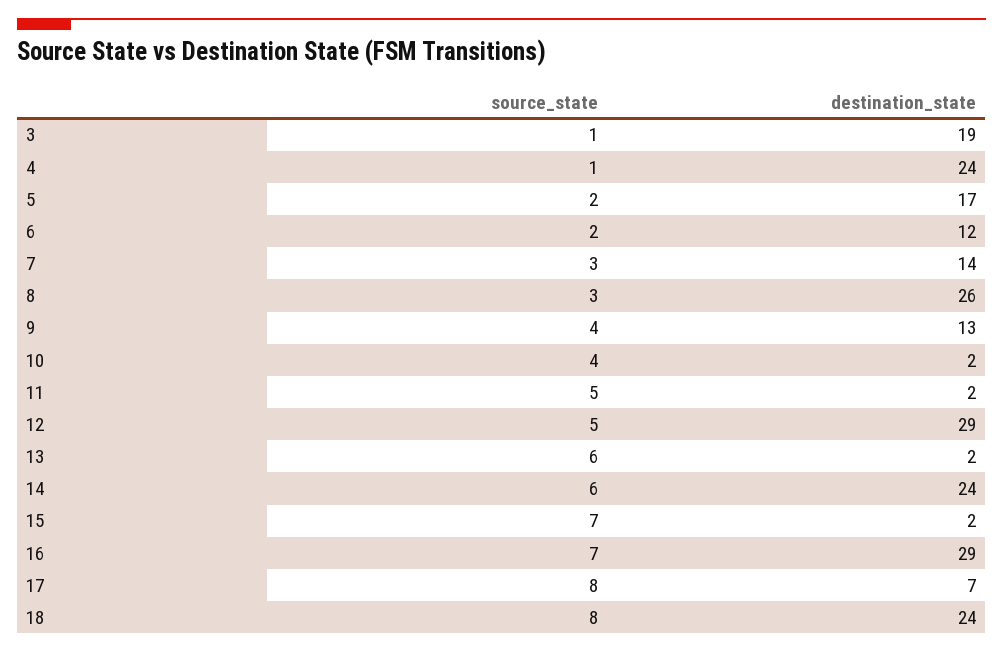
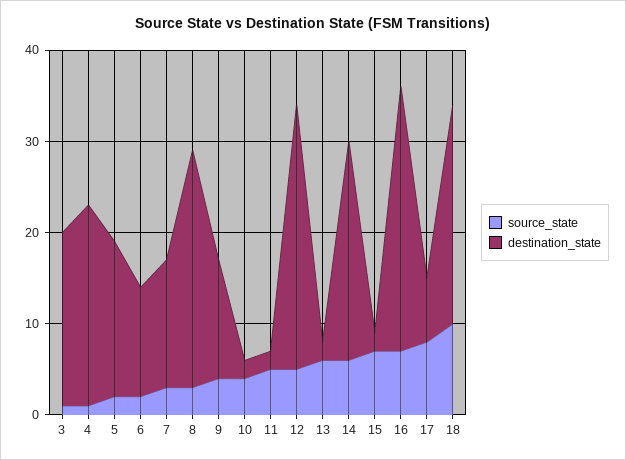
  {
    "source_state": {
      "3": 1,
      "4": 1,
      "5": 2,
      "6": 2,
      "7": 3,
      "8": 3,
      "9": 4,
      "10": 4,
      "11": 5,
      "12": 5,
      "13": 6,
      "14": 6,
      "15": 7,
      "16": 7,
      "17": 8,
-     "18": 8
+     "18": 10
    },
    "destination_state": {
      "3": 19,
-     "4": 24,
+     "4": 22,
      "5": 17,
      "6": 12,
      "7": 14,
      "8": 26,
      "9": 13,
      "10": 2,
      "11": 2,
      "12": 29,
      "13": 2,
      "14": 24,
      "15": 2,
      "16": 29,
      "17": 7,
      "18": 24
    }
  }

